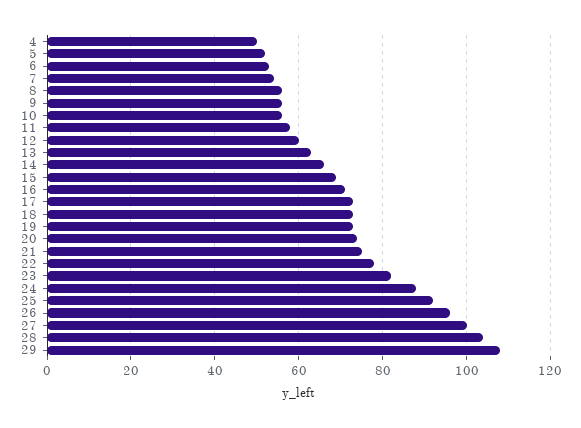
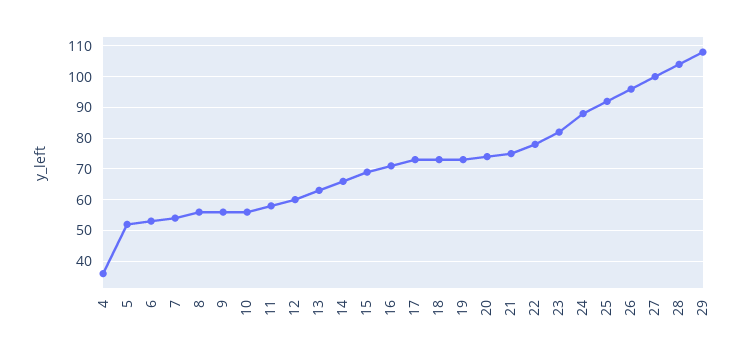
  {
-   "4": 50,
+   "4": 35,
    "5": 50,
    "6": 55,
    "7": 55,
    "8": 55,
    "9": 55,
    "10": 55,
    "11": 60,
    "12": 60,
    "13": 65,
    "14": 65,
    "15": 70,
    "16": 70,
    "17": 75,
    "18": 75,
    "19": 75,
    "20": 75,
    "21": 75,
    "22": 80,
    "23": 80,
    "24": 90,
    "25": 90,
    "26": 95,
    "27": 100,
    "28": 105,
    "29": 110
  }

